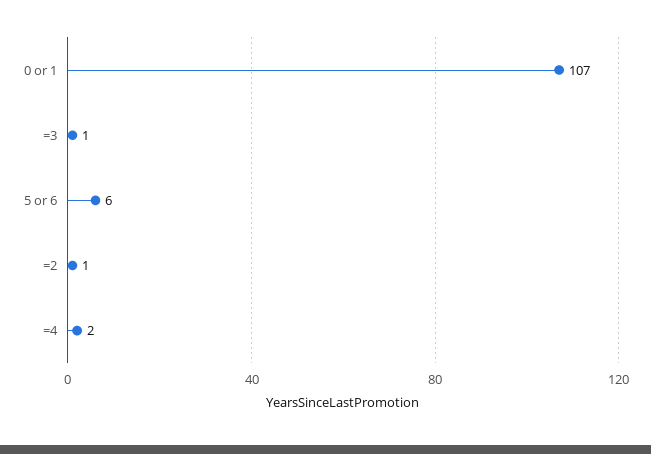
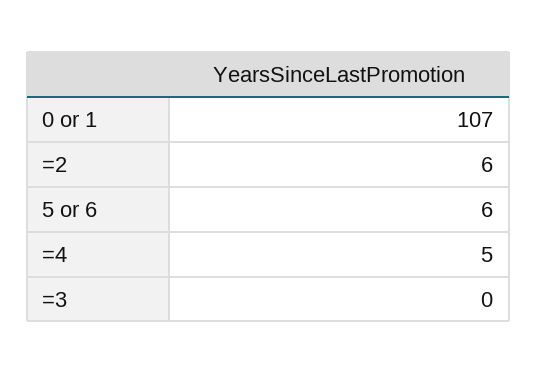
  {
    "0 or 1": 107,
-   "=3": 1,
+   "=3": 0,
    "5 or 6": 6,
-   "=2": 1,
+   "=2": 6,
-   "=4": 2
+   "=4": 5
  }

